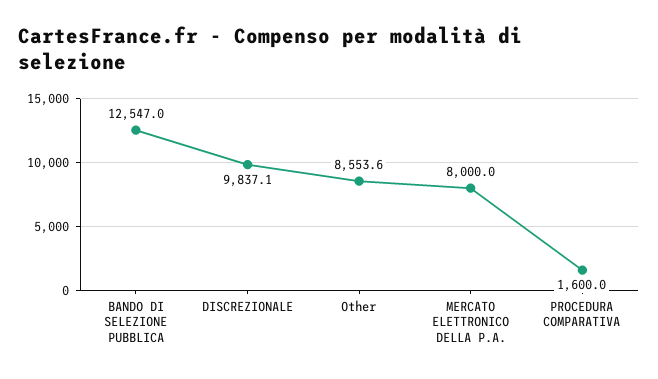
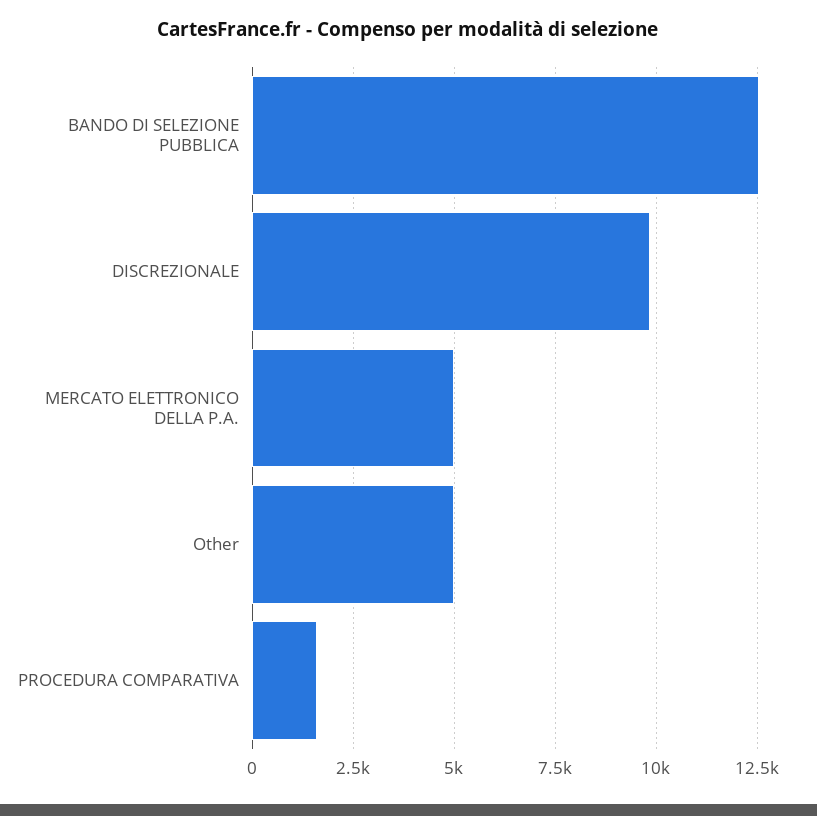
  {
    "BANDO DI SELEZIONE PUBBLICA": 12547,
    "DISCREZIONALE": 9837.1,
-   "Other": 8553.6,
+   "Other": 5000,
-   "MERCATO ELETTRONICO DELLA P.A.": 8000,
+   "MERCATO ELETTRONICO DELLA P.A.": 5000,
    "PROCEDURA COMPARATIVA": 1600
  }

